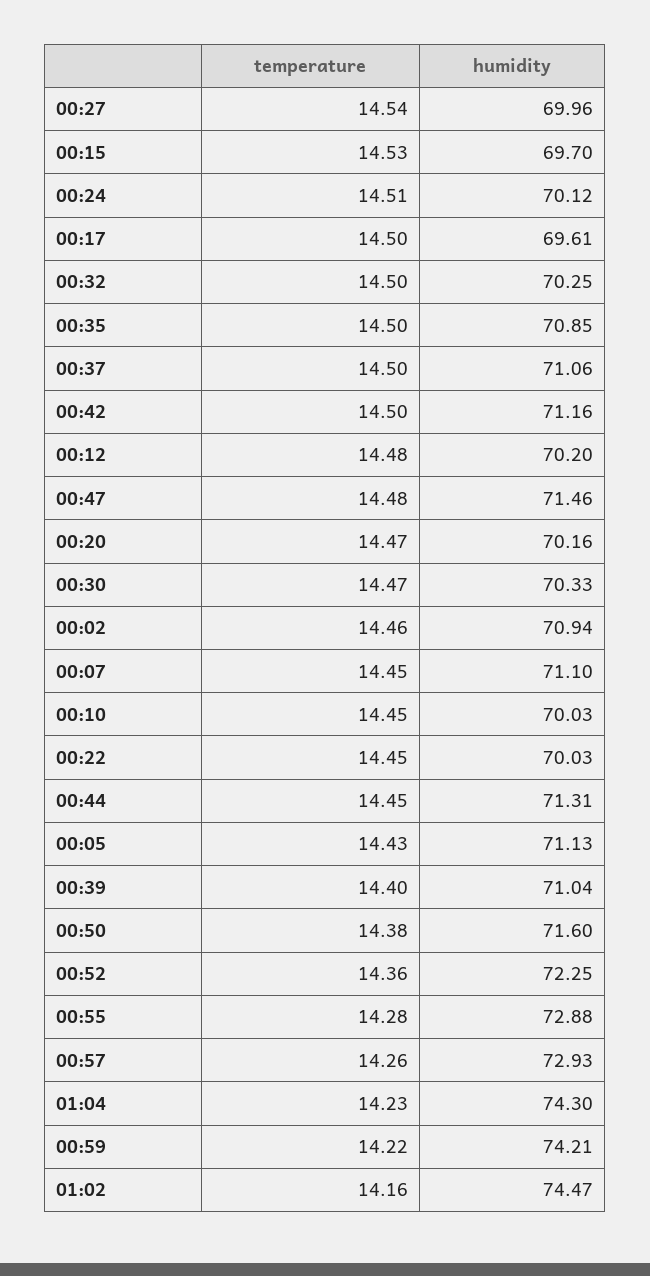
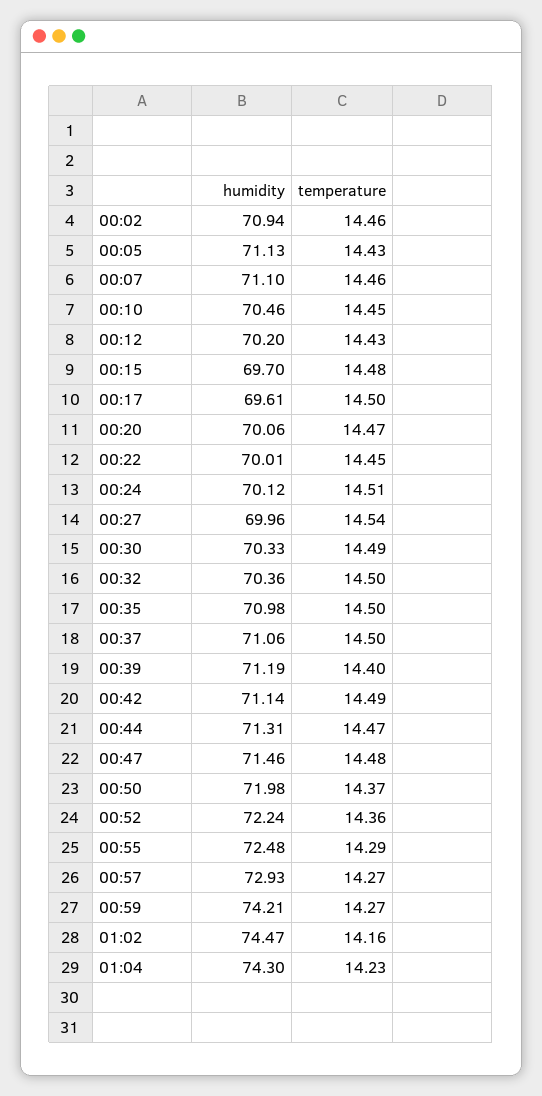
  {
    "temperature": {
      "00:27": 14.54,
-     "00:15": 14.53,
+     "00:15": 14.48,
      "00:24": 14.51,
      "00:17": 14.5,
      "00:32": 14.5,
      "00:35": 14.5,
      "00:37": 14.5,
-     "00:42": 14.5,
+     "00:42": 14.49,
-     "00:12": 14.48,
+     "00:12": 14.43,
      "00:47": 14.48,
      "00:20": 14.47,
-     "00:30": 14.47,
+     "00:30": 14.49,
      "00:02": 14.46,
-     "00:07": 14.45,
+     "00:07": 14.46,
      "00:10": 14.45,
      "00:22": 14.45,
-     "00:44": 14.45,
+     "00:44": 14.47,
      "00:05": 14.43,
      "00:39": 14.4,
-     "00:50": 14.38,
+     "00:50": 14.37,
      "00:52": 14.36,
-     "00:55": 14.28,
+     "00:55": 14.29,
-     "00:57": 14.26,
+     "00:57": 14.27,
      "01:04": 14.23,
-     "00:59": 14.22,
+     "00:59": 14.27,
      "01:02": 14.16
    },
    "humidity": {
      "00:27": 69.96,
      "00:15": 69.7,
      "00:24": 70.12,
      "00:17": 69.61,
-     "00:32": 70.25,
+     "00:32": 70.36,
-     "00:35": 70.85,
+     "00:35": 70.98,
      "00:37": 71.06,
-     "00:42": 71.16,
+     "00:42": 71.14,
      "00:12": 70.2,
      "00:47": 71.46,
-     "00:20": 70.16,
+     "00:20": 70.06,
      "00:30": 70.33,
      "00:02": 70.94,
      "00:07": 71.1,
-     "00:10": 70.03,
+     "00:10": 70.46,
-     "00:22": 70.03,
+     "00:22": 70.01,
      "00:44": 71.31,
      "00:05": 71.13,
-     "00:39": 71.04,
+     "00:39": 71.19,
-     "00:50": 71.6,
+     "00:50": 71.98,
-     "00:52": 72.25,
+     "00:52": 72.24,
-     "00:55": 72.88,
+     "00:55": 72.48,
      "00:57": 72.93,
      "01:04": 74.3,
      "00:59": 74.21,
      "01:02": 74.47
    }
  }

